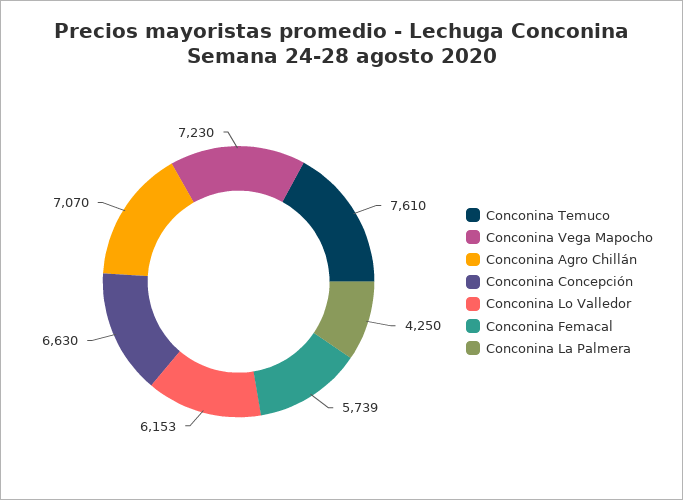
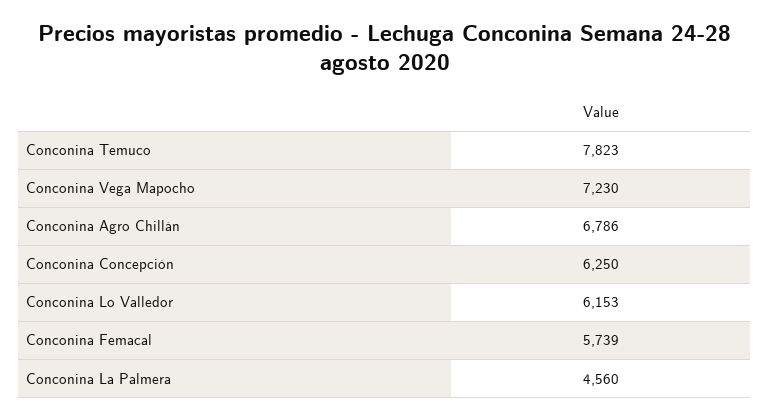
  {
-   "Conconina Temuco": 7610,
+   "Conconina Temuco": 7823,
    "Conconina Vega Mapocho": 7230,
-   "Conconina Agro Chillán": 7070,
+   "Conconina Agro Chillán": 6786,
-   "Conconina Concepción": 6630,
+   "Conconina Concepción": 6250,
    "Conconina Lo Valledor": 6153,
    "Conconina Femacal": 5739,
-   "Conconina La Palmera": 4250
+   "Conconina La Palmera": 4560
  }

